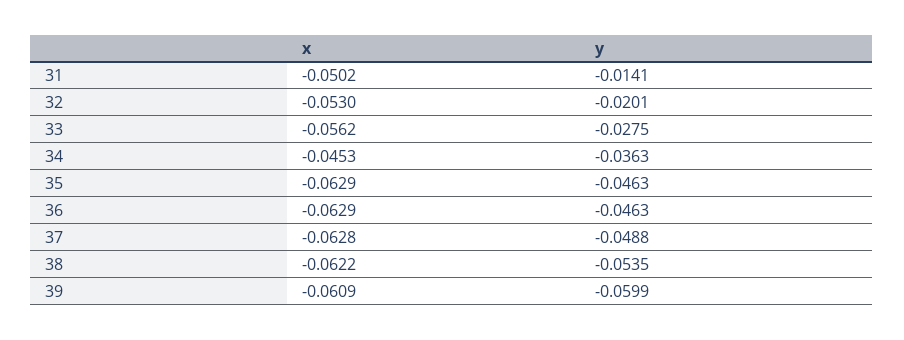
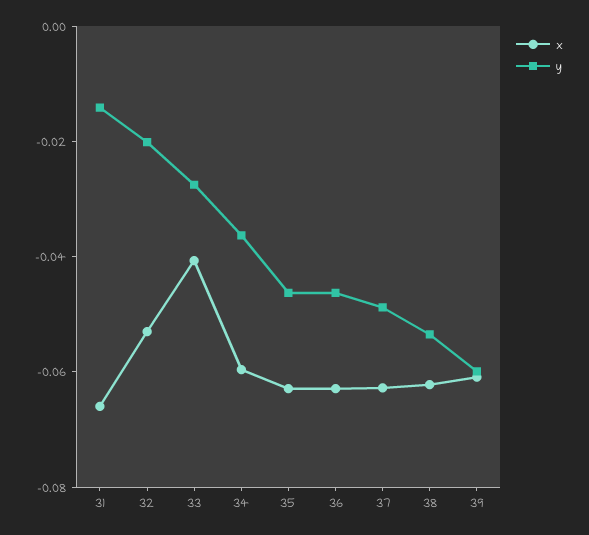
  {
    "x": {
-     "31": -0.0502,
+     "31": -0.065,
      "32": -0.053,
-     "33": -0.0562,
+     "33": -0.04,
-     "34": -0.0453,
+     "34": -0.06,
      "35": -0.0629,
      "36": -0.0629,
      "37": -0.0628,
      "38": -0.0622,
      "39": -0.0609
    },
    "y": {
      "31": -0.0141,
      "32": -0.0201,
      "33": -0.0275,
      "34": -0.0363,
      "35": -0.0463,
      "36": -0.0463,
      "37": -0.0488,
      "38": -0.0535,
      "39": -0.0599
    }
  }

